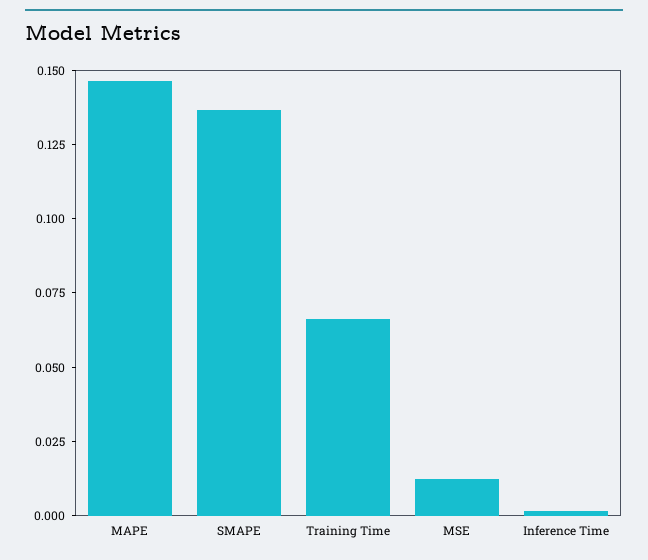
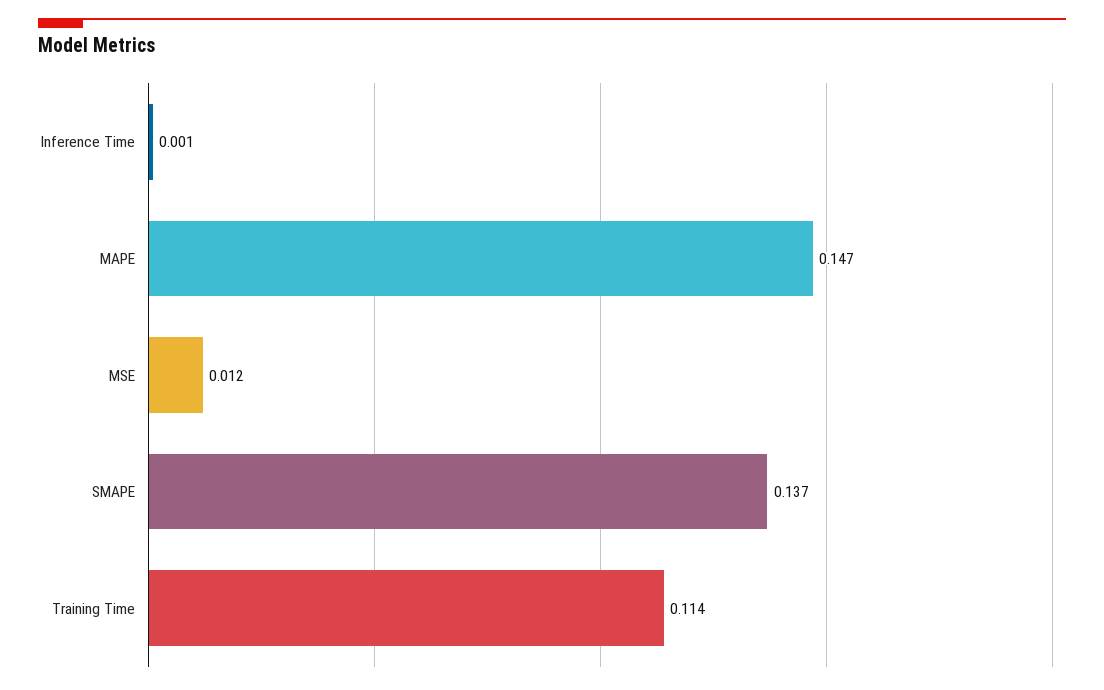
  {
    "MAPE": 0.147,
    "SMAPE": 0.137,
-   "Training Time": 0.065,
+   "Training Time": 0.114,
    "MSE": 0.012,
    "Inference Time": 0.001
  }

